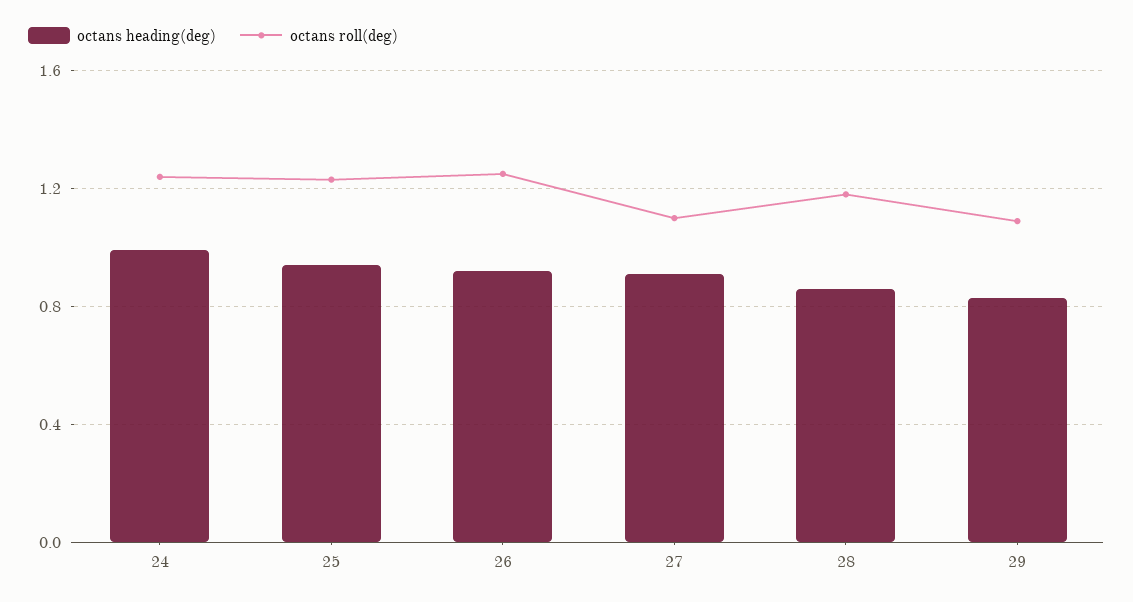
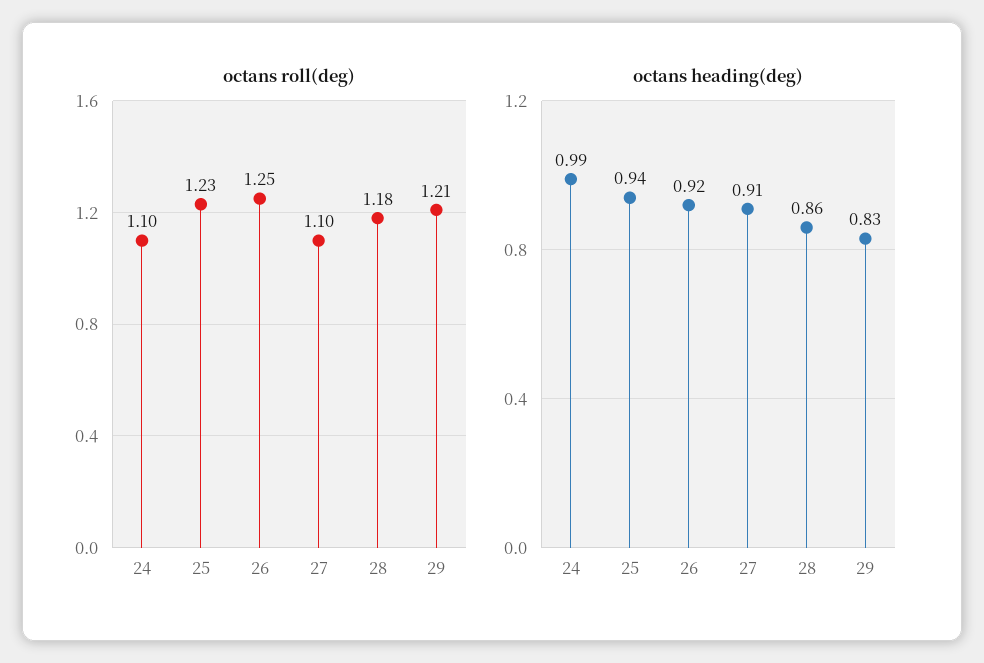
  {
    "octans heading(deg)": {
      "24": 0.99,
      "25": 0.94,
      "26": 0.92,
      "27": 0.91,
      "28": 0.86,
      "29": 0.83
    },
    "octans roll(deg)": {
-     "24": 1.25,
+     "24": 1.1,
      "25": 1.23,
      "26": 1.25,
      "27": 1.1,
      "28": 1.18,
-     "29": 1.1
+     "29": 1.21
    }
  }

